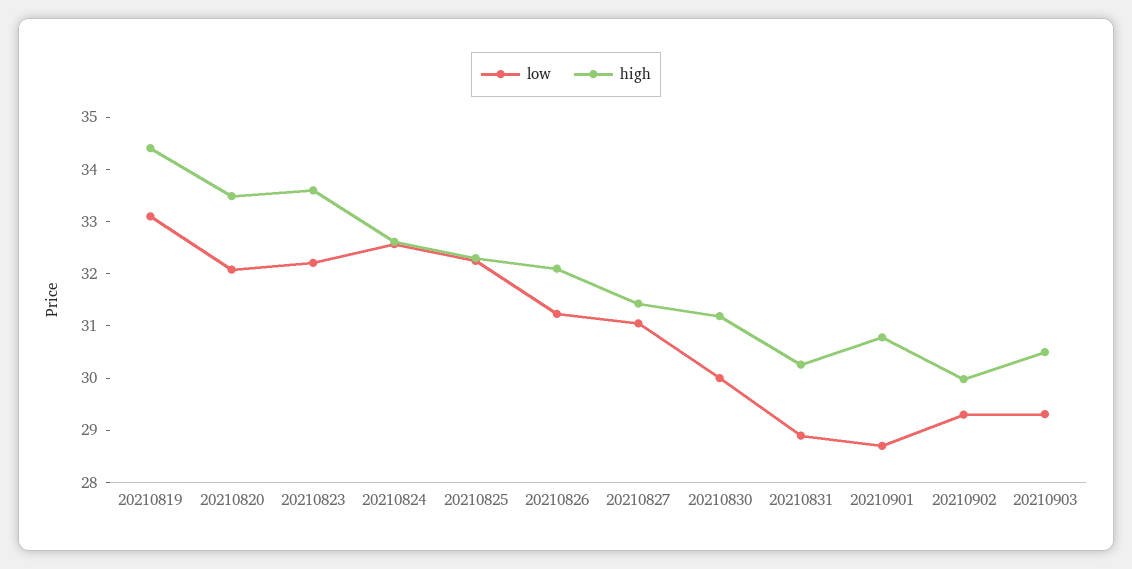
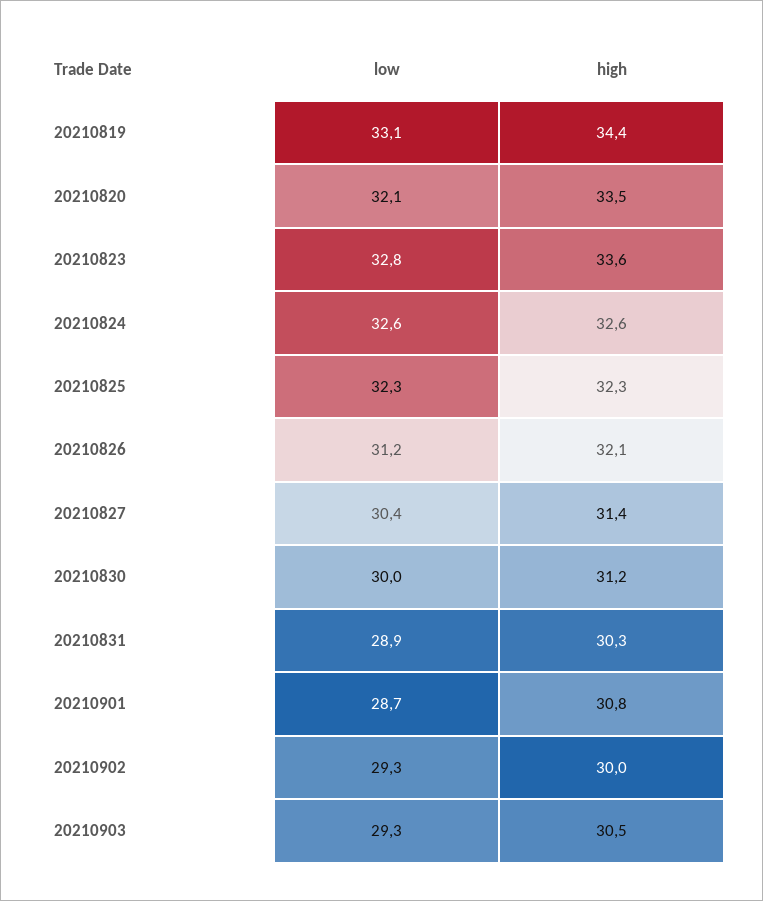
  {
    "low": {
      "20210819": 33.1,
      "20210820": 32.1,
-     "20210823": 32.2,
+     "20210823": 32.8,
      "20210824": 32.6,
      "20210825": 32.3,
      "20210826": 31.2,
-     "20210827": 31,
+     "20210827": 30.4,
      "20210830": 30,
      "20210831": 28.9,
      "20210901": 28.7,
      "20210902": 29.3,
      "20210903": 29.3
    },
    "high": {
      "20210819": 34.4,
      "20210820": 33.5,
      "20210823": 33.6,
      "20210824": 32.6,
      "20210825": 32.3,
      "20210826": 32.1,
      "20210827": 31.4,
      "20210830": 31.2,
      "20210831": 30.3,
      "20210901": 30.8,
      "20210902": 30,
      "20210903": 30.5
    }
  }

